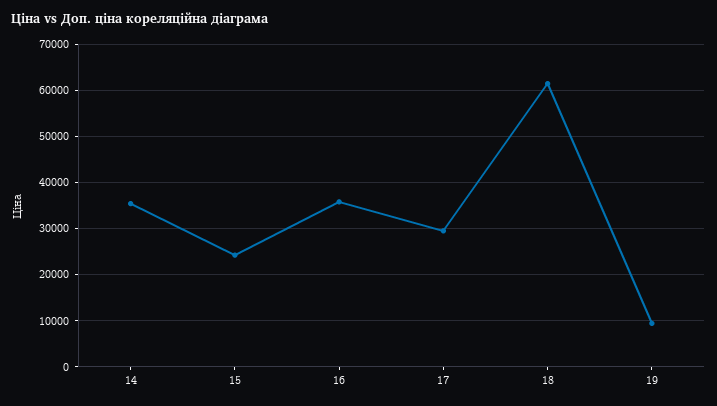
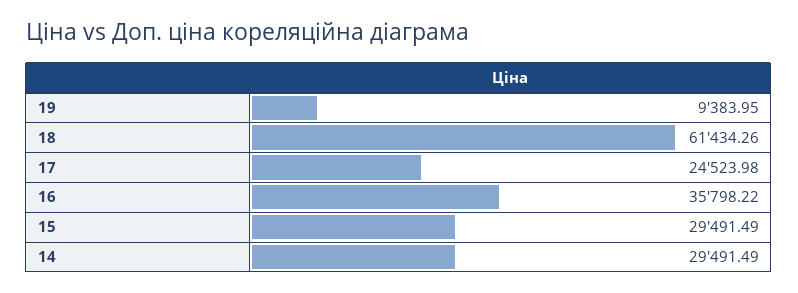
  {
-   "14": 36000,
+   "14": 29491.49,
-   "15": 24000,
+   "15": 29491.49,
    "16": 35798.22,
-   "17": 30000,
+   "17": 24523.98,
    "18": 61434.26,
    "19": 9383.95
  }

